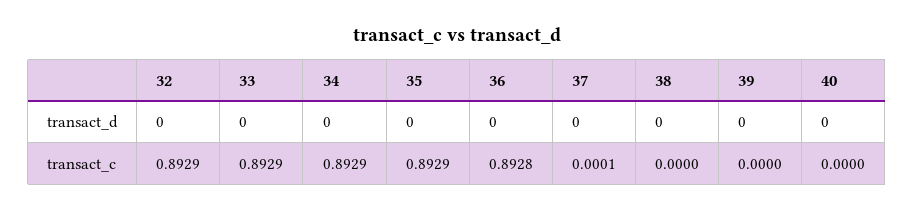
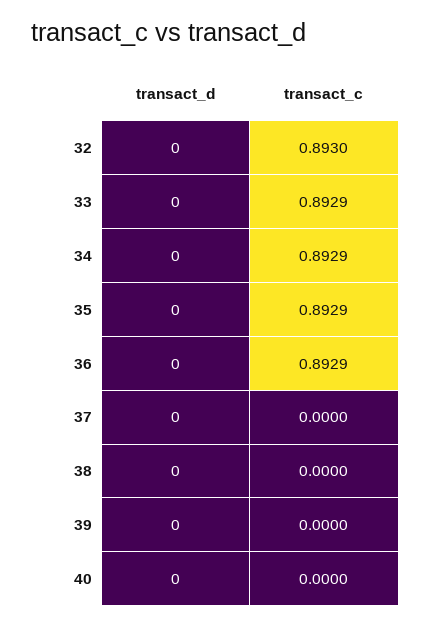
  {
    "32": {
      "transact_d": 0,
-     "transact_c": 0.8929
+     "transact_c": 0.893
    },
    "33": {
      "transact_d": 0,
      "transact_c": 0.8929
    },
    "34": {
      "transact_d": 0,
      "transact_c": 0.8929
    },
    "35": {
      "transact_d": 0,
      "transact_c": 0.8929
    },
    "36": {
      "transact_d": 0,
-     "transact_c": 0.8928
+     "transact_c": 0.8929
    },
    "37": {
      "transact_d": 0,
-     "transact_c": 0.0001
+     "transact_c": 0
    },
    "38": {
      "transact_d": 0,
      "transact_c": 0
    },
    "39": {
      "transact_d": 0,
      "transact_c": 0
    },
    "40": {
      "transact_d": 0,
      "transact_c": 0
    }
  }

